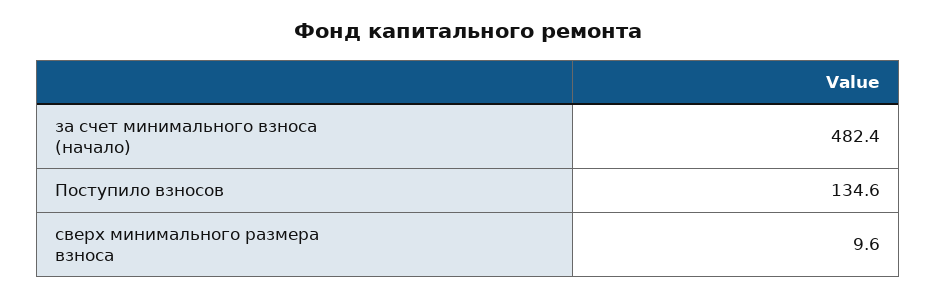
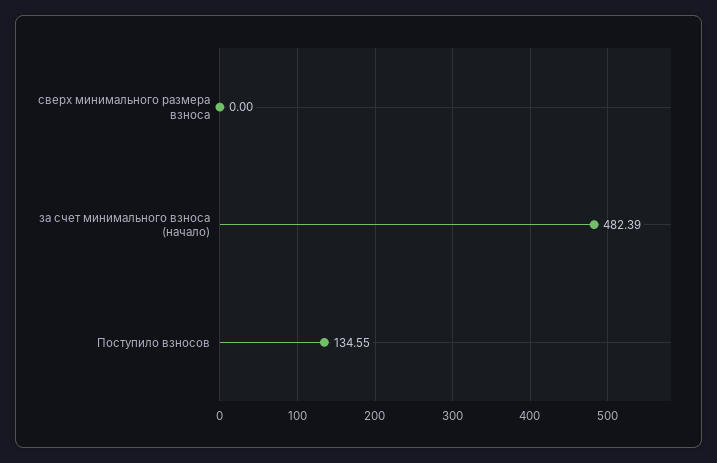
  {
    "за счет минимального взноса (начало)": 482.39,
    "Поступило взносов": 134.55,
-   "сверх минимального размера взноса": 9.6
+   "сверх минимального размера взноса": 0
  }

